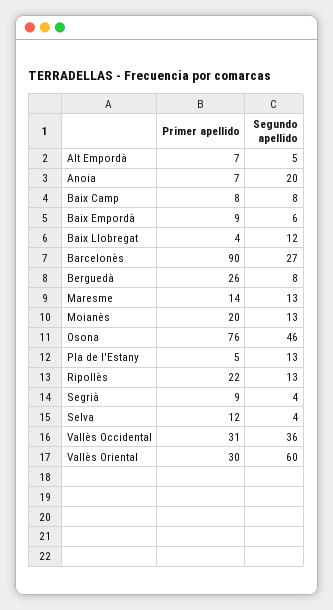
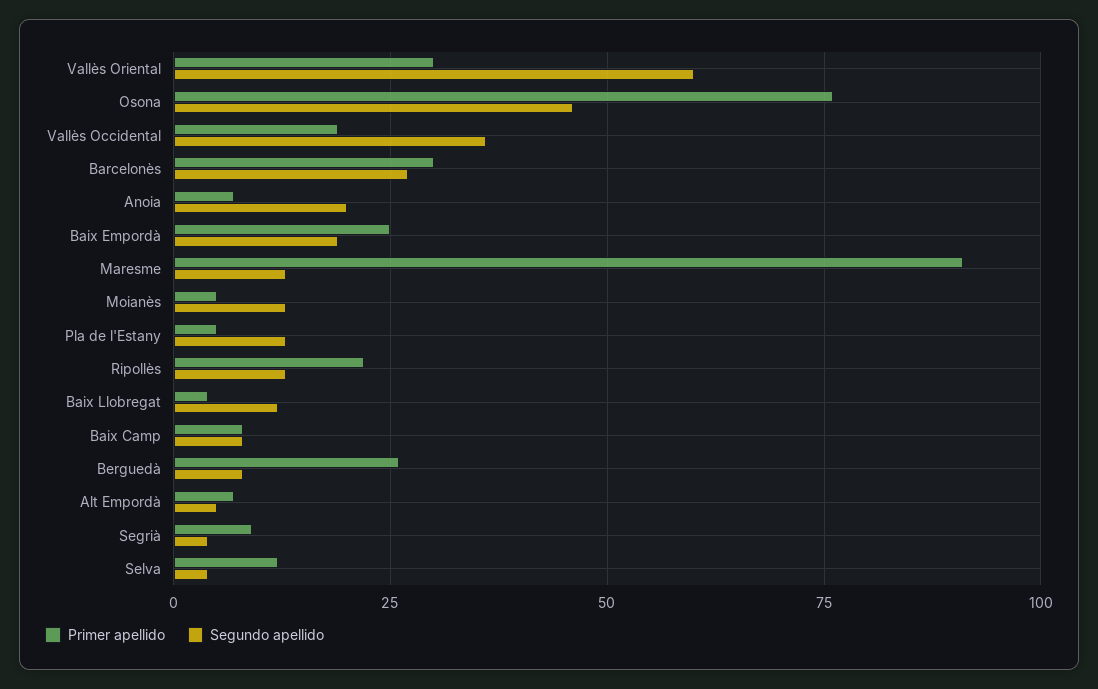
  {
    "Primer apellido": {
      "Alt Empordà": 7,
      "Anoia": 7,
      "Baix Camp": 8,
-     "Baix Empordà": 9,
+     "Baix Empordà": 25,
      "Baix Llobregat": 4,
-     "Barcelonès": 90,
+     "Barcelonès": 30,
      "Berguedà": 26,
-     "Maresme": 14,
+     "Maresme": 90,
-     "Moianès": 20,
+     "Moianès": 5,
      "Osona": 76,
      "Pla de l'Estany": 5,
      "Ripollès": 22,
      "Segrià": 9,
      "Selva": 12,
-     "Vallès Occidental": 31,
+     "Vallès Occidental": 20,
      "Vallès Oriental": 30
    },
    "Segundo apellido": {
      "Alt Empordà": 5,
      "Anoia": 20,
      "Baix Camp": 8,
-     "Baix Empordà": 6,
+     "Baix Empordà": 20,
      "Baix Llobregat": 12,
      "Barcelonès": 27,
      "Berguedà": 8,
      "Maresme": 13,
      "Moianès": 13,
      "Osona": 46,
      "Pla de l'Estany": 13,
      "Ripollès": 13,
      "Segrià": 4,
      "Selva": 4,
      "Vallès Occidental": 36,
      "Vallès Oriental": 60
    }
  }

